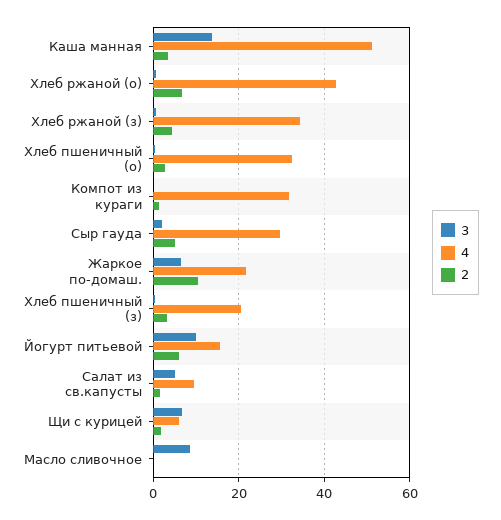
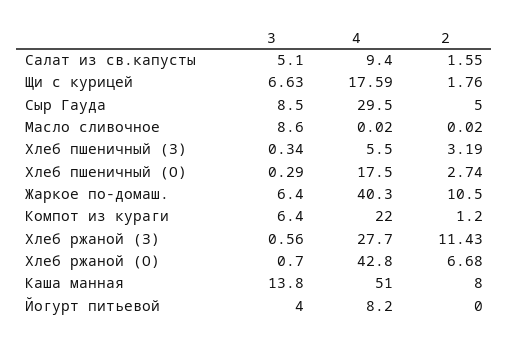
  {
    "3": {
      "Каша манная": 13.8,
      "Хлеб ржаной (о)": 0.7,
      "Хлеб ржаной (з)": 0.56,
      "Хлеб пшеничный (о)": 0.29,
-     "Компот из кураги": 0,
+     "Компот из кураги": 6.4,
-     "Сыр гауда": 2,
+     "Сыр гауда": 8.5,
      "Жаркое по-домаш.": 6.4,
      "Хлеб пшеничный (з)": 0.34,
-     "Йогурт питьевой": 10,
+     "Йогурт питьевой": 4,
      "Салат из св.капусты": 5.1,
      "Щи с курицей": 6.63,
      "Масло сливочное": 8.6
    },
    "4": {
      "Каша манная": 51,
      "Хлеб ржаной (о)": 42.8,
-     "Хлеб ржаной (з)": 34,
+     "Хлеб ржаной (з)": 27.7,
-     "Хлеб пшеничный (о)": 32,
+     "Хлеб пшеничный (о)": 17.5,
-     "Компот из кураги": 32,
+     "Компот из кураги": 22,
      "Сыр гауда": 29.5,
-     "Жаркое по-домаш.": 22,
+     "Жаркое по-домаш.": 40.3,
-     "Хлеб пшеничный (з)": 20,
+     "Хлеб пшеничный (з)": 5.5,
-     "Йогурт питьевой": 16,
+     "Йогурт питьевой": 8.2,
      "Салат из св.капусты": 9.4,
-     "Щи с курицей": 6,
+     "Щи с курицей": 17.59,
      "Масло сливочное": 0.02
    },
    "2": {
-     "Каша манная": 4,
+     "Каша манная": 8,
      "Хлеб ржаной (о)": 6.68,
-     "Хлеб ржаной (з)": 4,
+     "Хлеб ржаной (з)": 11.43,
      "Хлеб пшеничный (о)": 2.74,
      "Компот из кураги": 1.2,
      "Сыр гауда": 5,
      "Жаркое по-домаш.": 10.5,
      "Хлеб пшеничный (з)": 3.19,
-     "Йогурт питьевой": 6,
+     "Йогурт питьевой": 0,
      "Салат из св.капусты": 1.55,
      "Щи с курицей": 1.76,
      "Масло сливочное": 0.02
    }
  }

